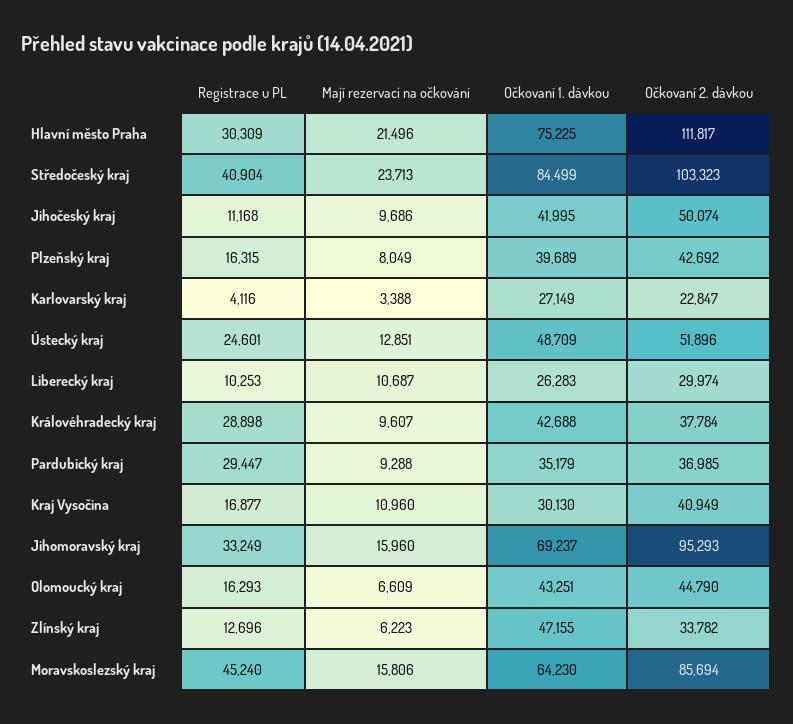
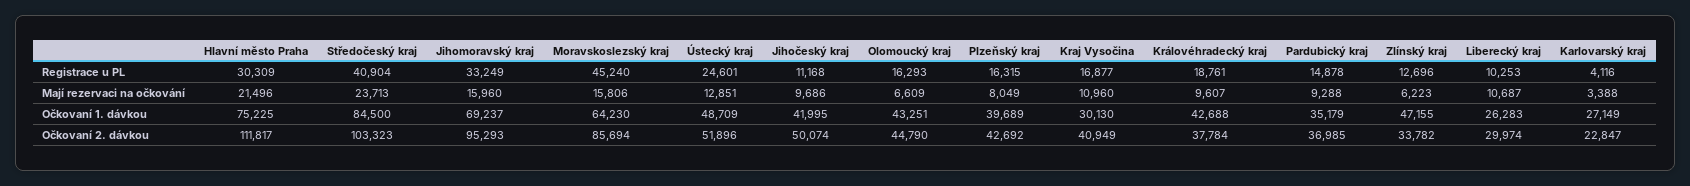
  {
    "Registrace u PL": {
      "Hlavní město Praha": 30309,
      "Středočeský kraj": 40904,
      "Jihočeský kraj": 11168,
      "Plzeňský kraj": 16315,
      "Karlovarský kraj": 4116,
      "Ústecký kraj": 24601,
      "Liberecký kraj": 10253,
-     "Královéhradecký kraj": 28898,
+     "Královéhradecký kraj": 18761,
-     "Pardubický kraj": 29447,
+     "Pardubický kraj": 14878,
      "Kraj Vysočina": 16877,
      "Jihomoravský kraj": 33249,
      "Olomoucký kraj": 16293,
      "Zlínský kraj": 12696,
      "Moravskoslezský kraj": 45240
    },
    "Mají rezervaci na očkování": {
      "Hlavní město Praha": 21496,
      "Středočeský kraj": 23713,
      "Jihočeský kraj": 9686,
      "Plzeňský kraj": 8049,
      "Karlovarský kraj": 3388,
      "Ústecký kraj": 12851,
      "Liberecký kraj": 10687,
      "Královéhradecký kraj": 9607,
      "Pardubický kraj": 9288,
      "Kraj Vysočina": 10960,
      "Jihomoravský kraj": 15960,
      "Olomoucký kraj": 6609,
      "Zlínský kraj": 6223,
      "Moravskoslezský kraj": 15806
    },
    "Očkovaní 1. dávkou": {
      "Hlavní město Praha": 75225,
-     "Středočeský kraj": 84499,
+     "Středočeský kraj": 84500,
      "Jihočeský kraj": 41995,
      "Plzeňský kraj": 39689,
      "Karlovarský kraj": 27149,
      "Ústecký kraj": 48709,
      "Liberecký kraj": 26283,
      "Královéhradecký kraj": 42688,
      "Pardubický kraj": 35179,
      "Kraj Vysočina": 30130,
      "Jihomoravský kraj": 69237,
      "Olomoucký kraj": 43251,
      "Zlínský kraj": 47155,
      "Moravskoslezský kraj": 64230
    },
    "Očkovaní 2. dávkou": {
      "Hlavní město Praha": 111817,
      "Středočeský kraj": 103323,
      "Jihočeský kraj": 50074,
      "Plzeňský kraj": 42692,
      "Karlovarský kraj": 22847,
      "Ústecký kraj": 51896,
      "Liberecký kraj": 29974,
      "Královéhradecký kraj": 37784,
      "Pardubický kraj": 36985,
      "Kraj Vysočina": 40949,
      "Jihomoravský kraj": 95293,
      "Olomoucký kraj": 44790,
      "Zlínský kraj": 33782,
      "Moravskoslezský kraj": 85694
    }
  }

